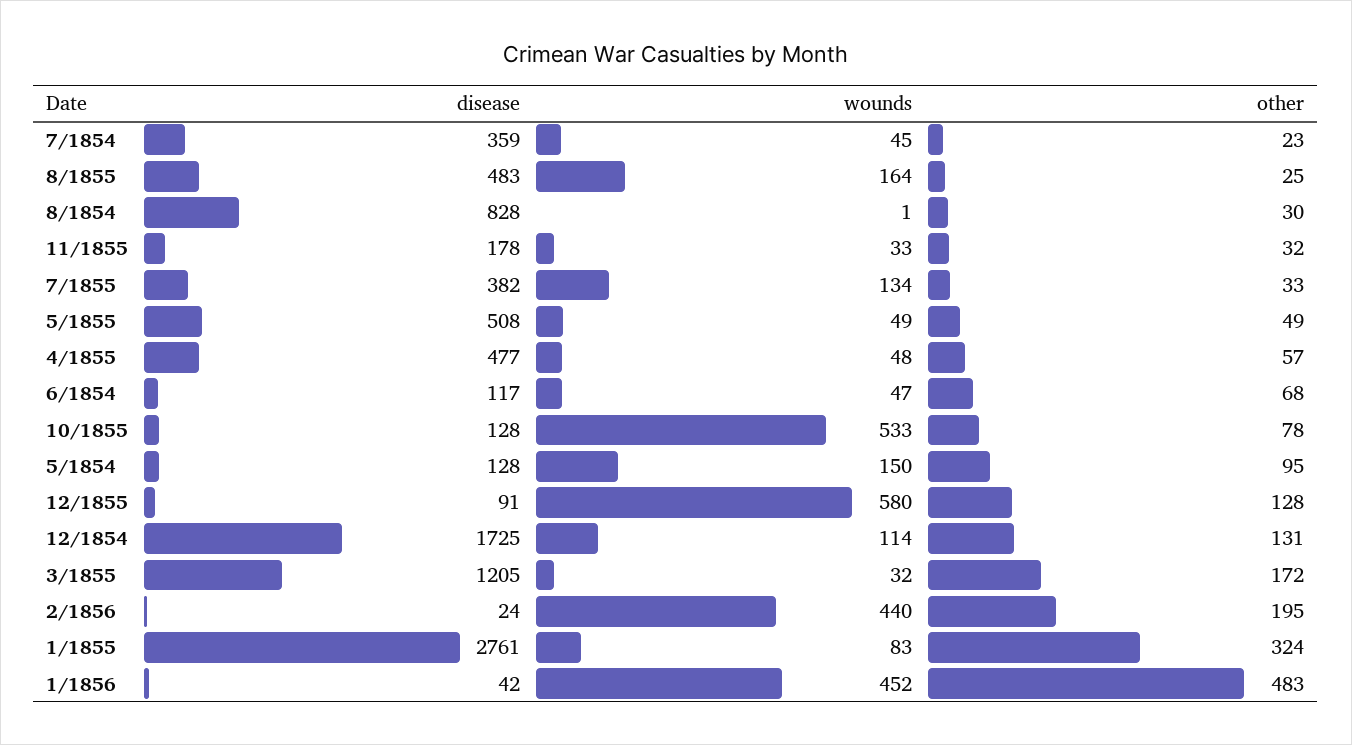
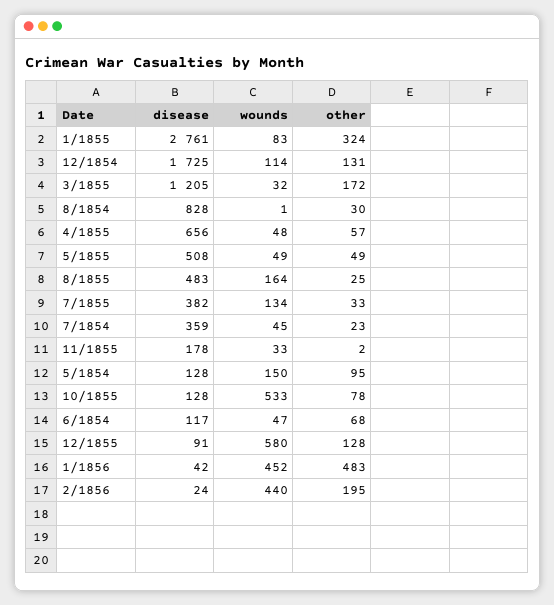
  {
    "disease": {
      "7/1854": 359,
      "8/1855": 483,
      "8/1854": 828,
      "11/1855": 178,
      "7/1855": 382,
      "5/1855": 508,
-     "4/1855": 477,
+     "4/1855": 656,
      "6/1854": 117,
      "10/1855": 128,
      "5/1854": 128,
      "12/1855": 91,
      "12/1854": 1725,
      "3/1855": 1205,
      "2/1856": 24,
      "1/1855": 2761,
      "1/1856": 42
    },
    "wounds": {
      "7/1854": 45,
      "8/1855": 164,
      "8/1854": 1,
      "11/1855": 33,
      "7/1855": 134,
      "5/1855": 49,
      "4/1855": 48,
      "6/1854": 47,
      "10/1855": 533,
      "5/1854": 150,
      "12/1855": 580,
      "12/1854": 114,
      "3/1855": 32,
      "2/1856": 440,
      "1/1855": 83,
      "1/1856": 452
    },
    "other": {
      "7/1854": 23,
      "8/1855": 25,
      "8/1854": 30,
-     "11/1855": 32,
+     "11/1855": 2,
      "7/1855": 33,
      "5/1855": 49,
      "4/1855": 57,
      "6/1854": 68,
      "10/1855": 78,
      "5/1854": 95,
      "12/1855": 128,
      "12/1854": 131,
      "3/1855": 172,
      "2/1856": 195,
      "1/1855": 324,
      "1/1856": 483
    }
  }

